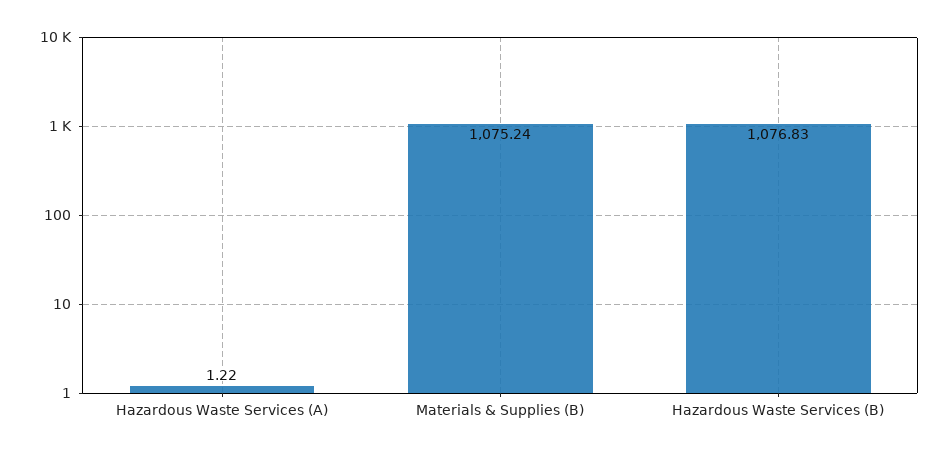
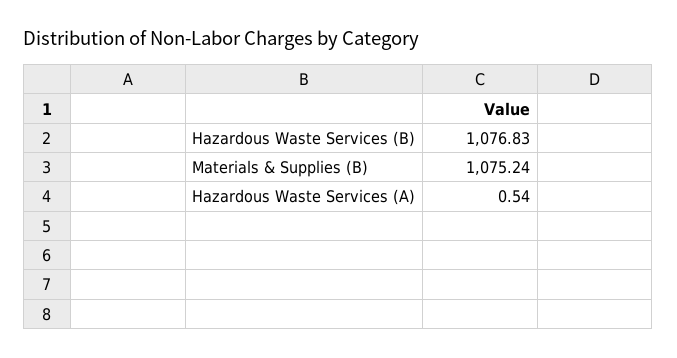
  {
-   "Hazardous Waste Services (A)": 1.22,
+   "Hazardous Waste Services (A)": 0.54,
    "Materials & Supplies (B)": 1075.24,
    "Hazardous Waste Services (B)": 1076.83
  }

